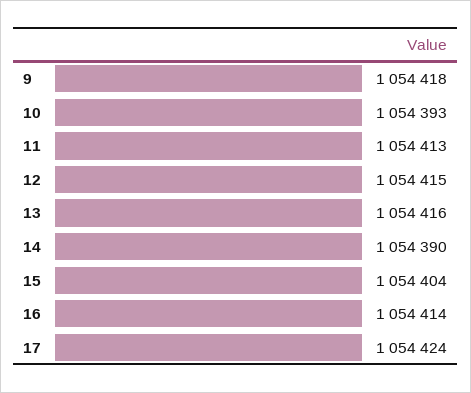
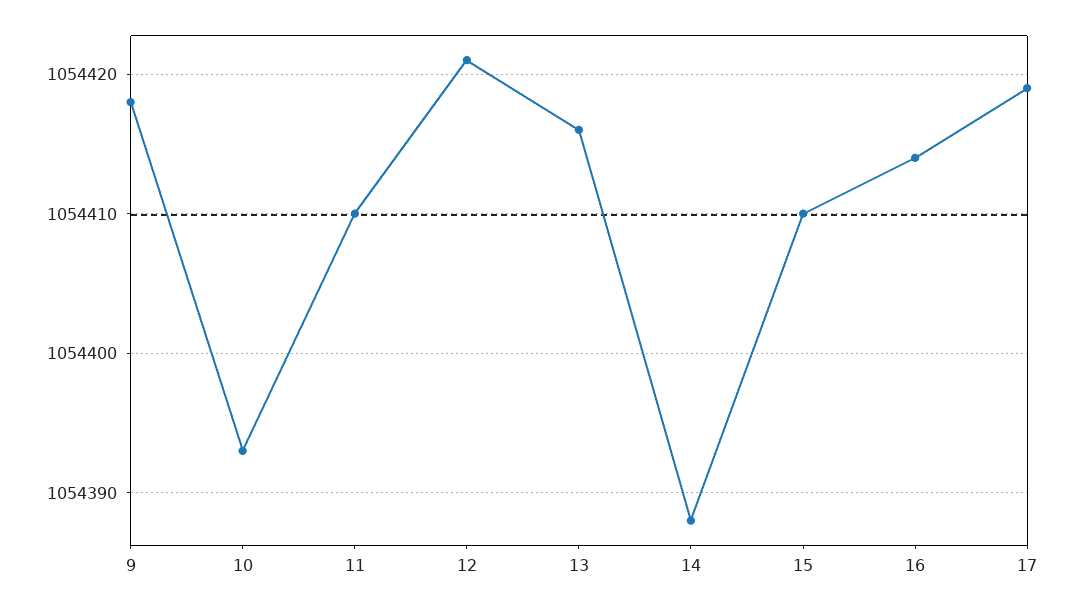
  {
    "9": 1054418,
    "10": 1054393,
-   "11": 1054413,
+   "11": 1054410,
-   "12": 1054415,
+   "12": 1054421,
    "13": 1054416,
-   "14": 1054390,
+   "14": 1054388,
-   "15": 1054404,
+   "15": 1054410,
    "16": 1054414,
-   "17": 1054424
+   "17": 1054419
  }

